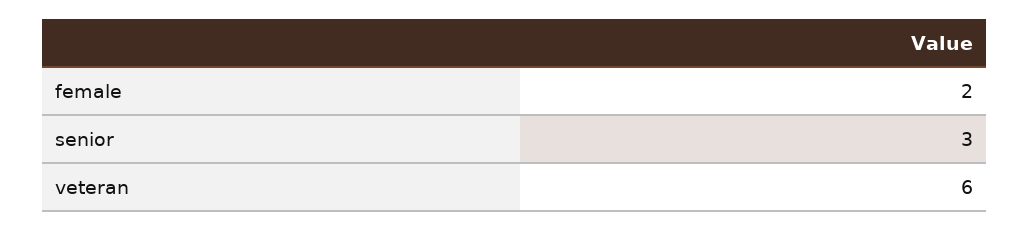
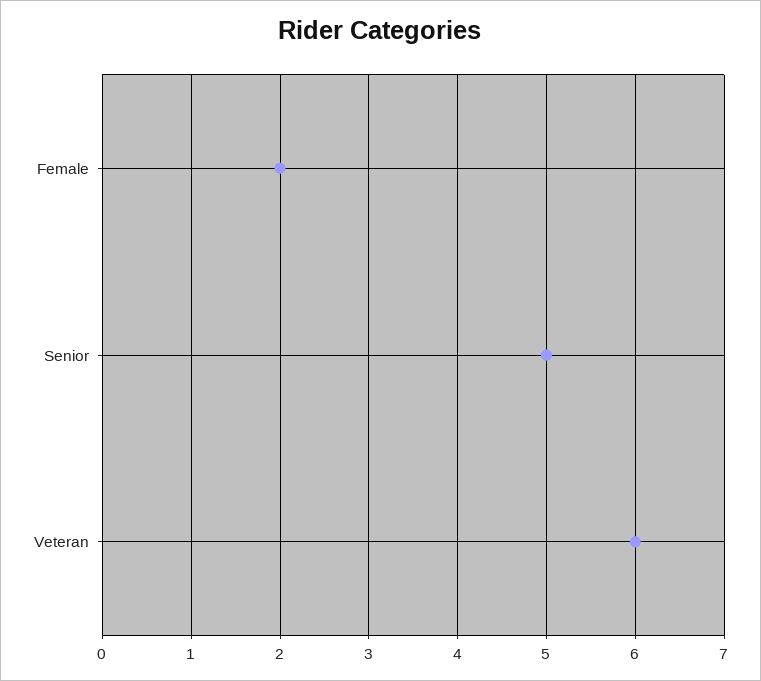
  {
    "female": 2,
-   "senior": 3,
+   "senior": 5,
    "veteran": 6
  }

